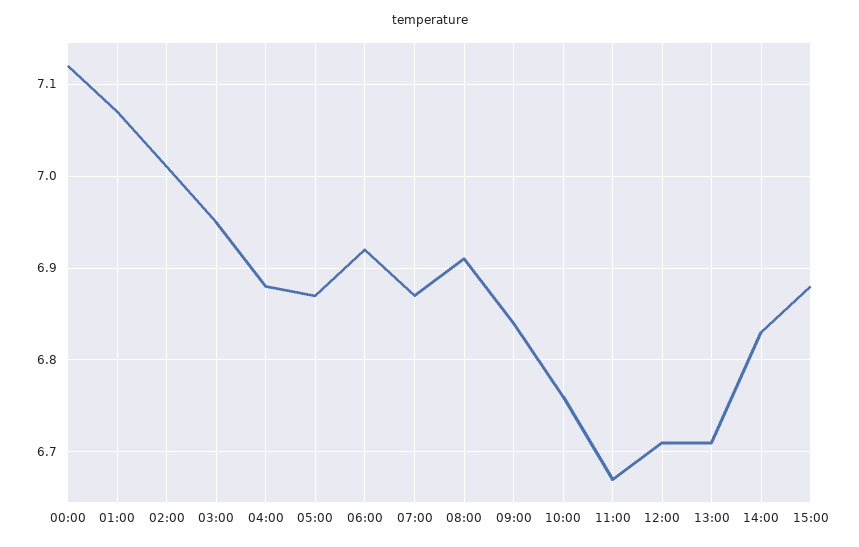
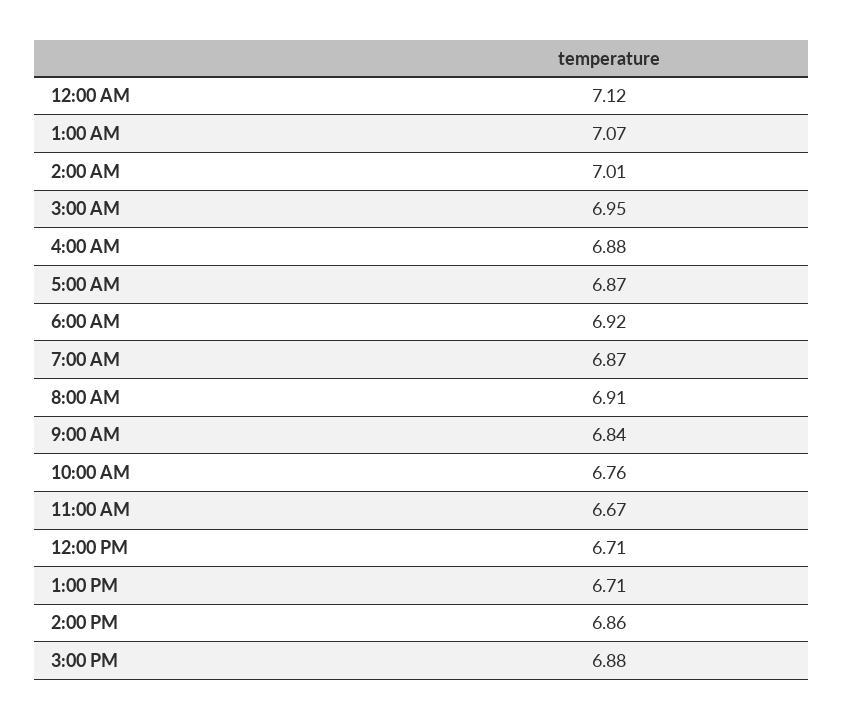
  {
    "00:00": 7.12,
    "01:00": 7.07,
    "02:00": 7.01,
    "03:00": 6.95,
    "04:00": 6.88,
    "05:00": 6.87,
    "06:00": 6.92,
    "07:00": 6.87,
    "08:00": 6.91,
    "09:00": 6.84,
    "10:00": 6.76,
    "11:00": 6.67,
    "12:00": 6.71,
    "13:00": 6.71,
-   "14:00": 6.83,
+   "14:00": 6.86,
    "15:00": 6.88
  }

